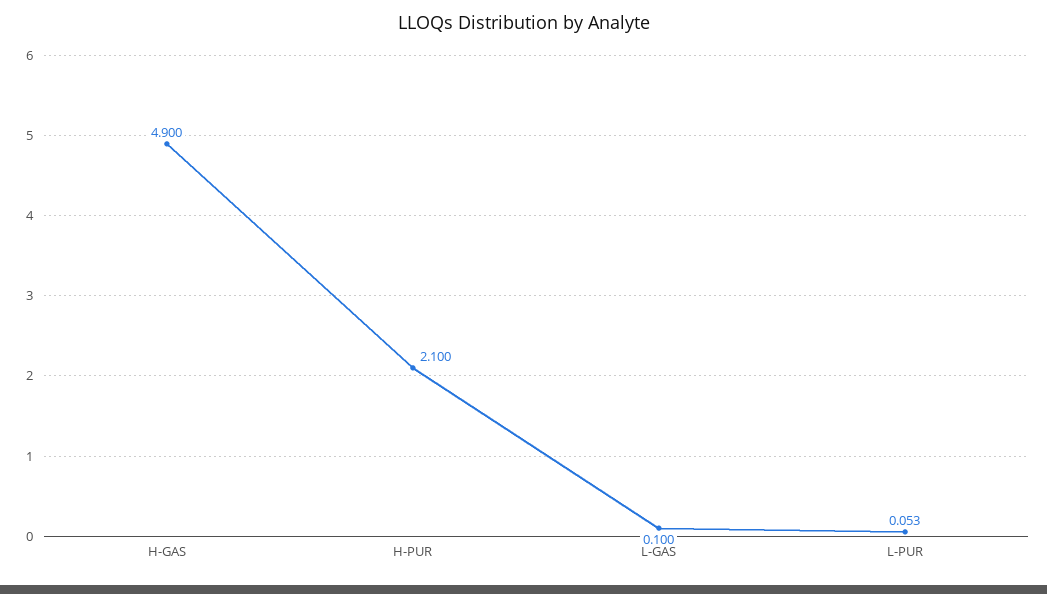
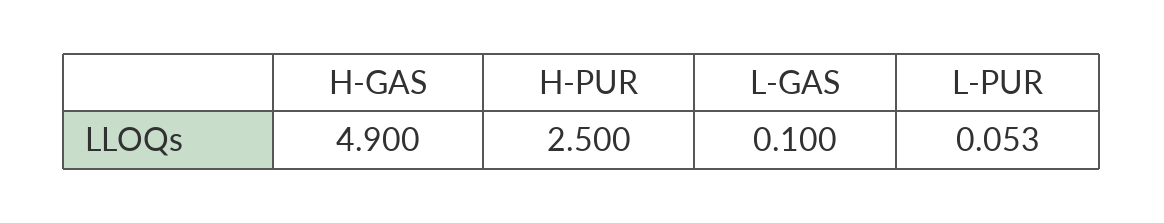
  {
    "H-GAS": 4.9,
-   "H-PUR": 2.1,
+   "H-PUR": 2.5,
    "L-GAS": 0.1,
    "L-PUR": 0.053
  }

